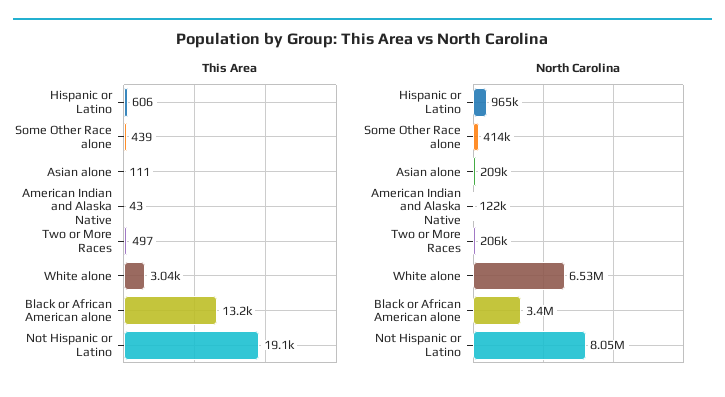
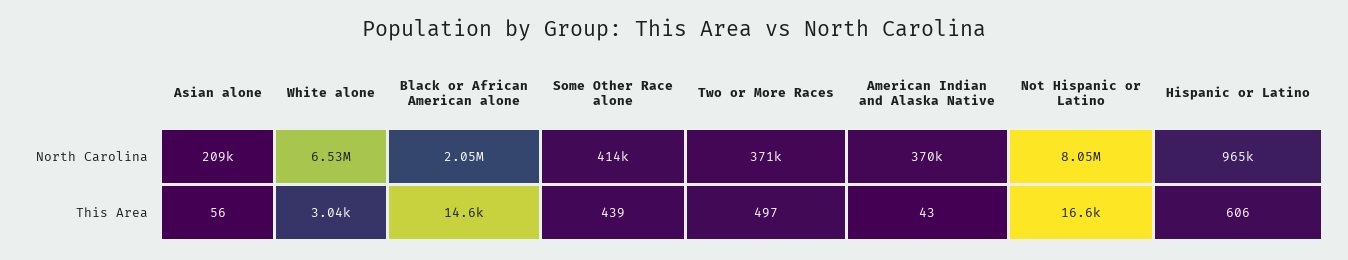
  {
    "This Area": {
      "Hispanic or Latino": 606,
      "Some Other Race alone": 439,
-     "Asian alone": 111,
+     "Asian alone": 56,
      "American Indian and Alaska Native": 43,
      "Two or More Races": 497,
      "White alone": 3040,
-     "Black or African American alone": 13200,
+     "Black or African American alone": 14600,
-     "Not Hispanic or Latino": 19100
+     "Not Hispanic or Latino": 16600
    },
    "North Carolina": {
      "Hispanic or Latino": 965000,
      "Some Other Race alone": 414000,
      "Asian alone": 209000,
-     "American Indian and Alaska Native": 122000,
+     "American Indian and Alaska Native": 370000,
-     "Two or More Races": 206000,
+     "Two or More Races": 371000,
      "White alone": 6530000,
-     "Black or African American alone": 3400000,
+     "Black or African American alone": 2050000,
      "Not Hispanic or Latino": 8050000
    }
  }

